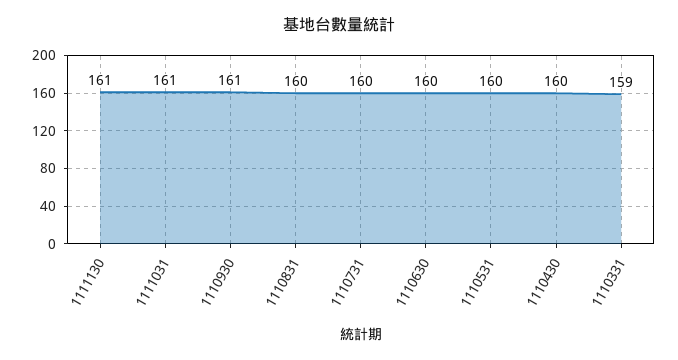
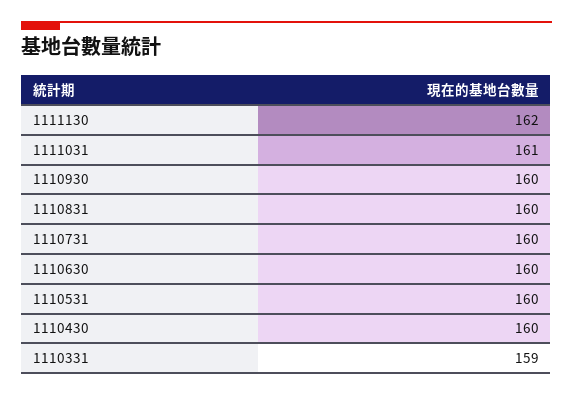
  {
-   "1111130": 161,
+   "1111130": 162,
    "1111031": 161,
-   "1110930": 161,
+   "1110930": 160,
    "1110831": 160,
    "1110731": 160,
    "1110630": 160,
    "1110531": 160,
    "1110430": 160,
    "1110331": 159
  }

